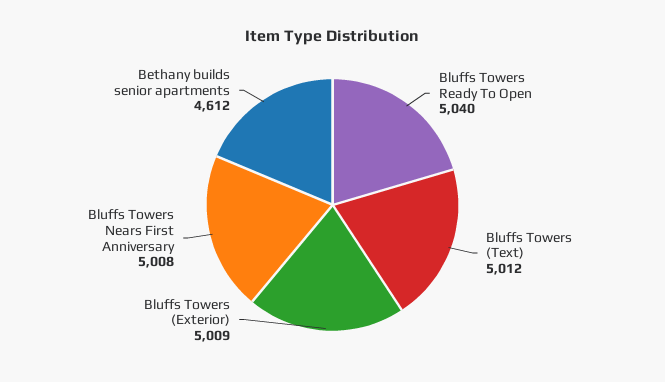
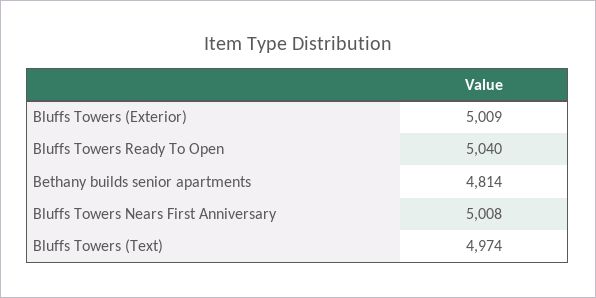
  {
    "Bluffs Towers Ready To Open": 5040,
-   "Bluffs Towers (Text)": 5012,
+   "Bluffs Towers (Text)": 4974,
    "Bluffs Towers (Exterior)": 5009,
    "Bluffs Towers Nears First Anniversary": 5008,
-   "Bethany builds senior apartments": 4612
+   "Bethany builds senior apartments": 4814
  }

